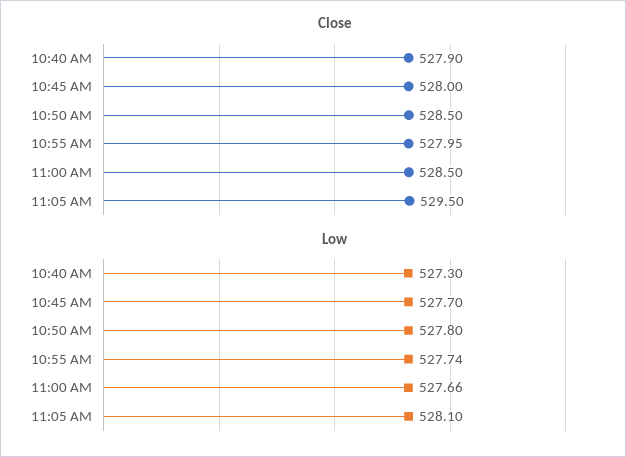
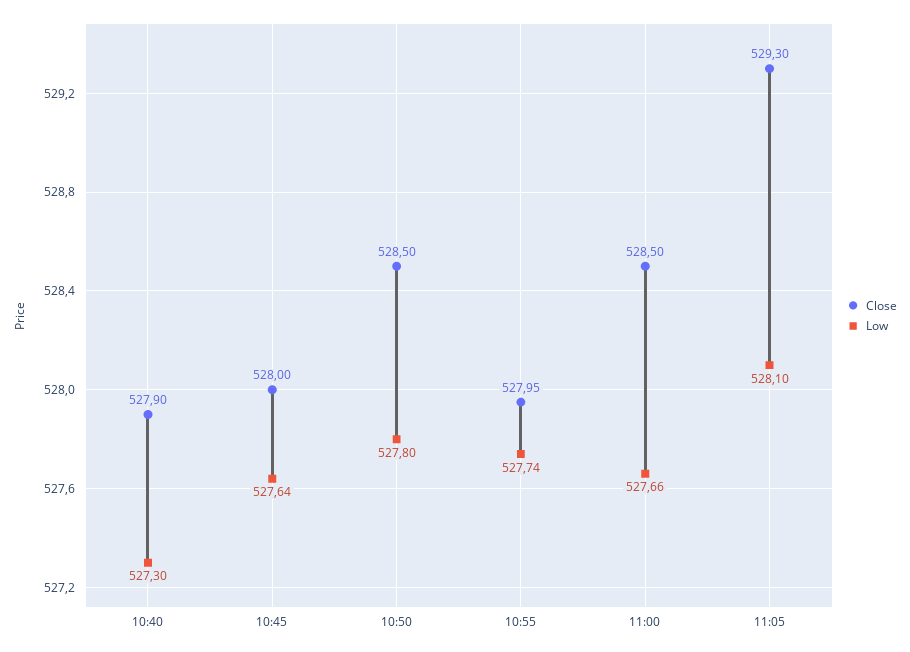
  {
    "Close": {
      "10:40 AM": 527.9,
      "10:45 AM": 528,
      "10:50 AM": 528.5,
      "10:55 AM": 527.95,
      "11:00 AM": 528.5,
-     "11:05 AM": 529.5
+     "11:05 AM": 529.3
    },
    "Low": {
      "10:40 AM": 527.3,
-     "10:45 AM": 527.7,
+     "10:45 AM": 527.64,
      "10:50 AM": 527.8,
      "10:55 AM": 527.74,
      "11:00 AM": 527.66,
      "11:05 AM": 528.1
    }
  }

